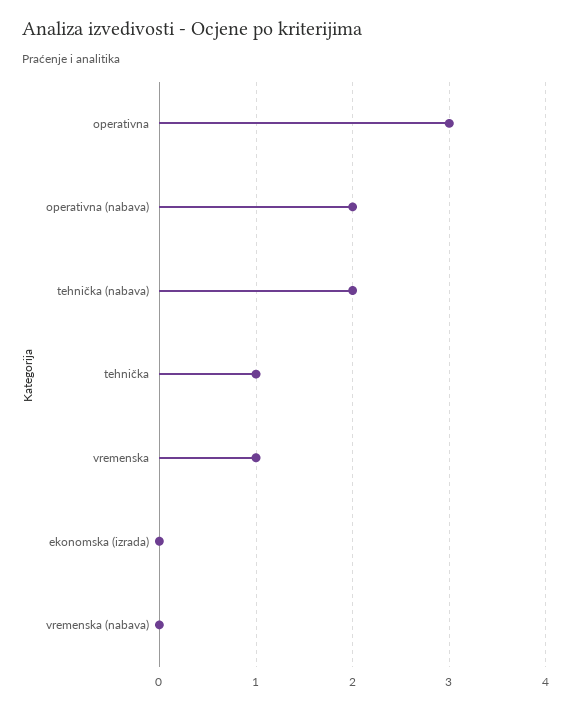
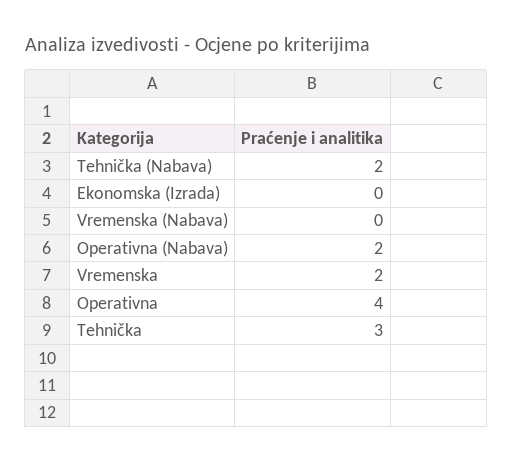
  {
-   "operativna": 3,
+   "operativna": 4,
    "operativna (nabava)": 2,
    "tehnička (nabava)": 2,
-   "tehnička": 1,
+   "tehnička": 3,
-   "vremenska": 1,
+   "vremenska": 2,
    "ekonomska (izrada)": 0,
    "vremenska (nabava)": 0
  }

